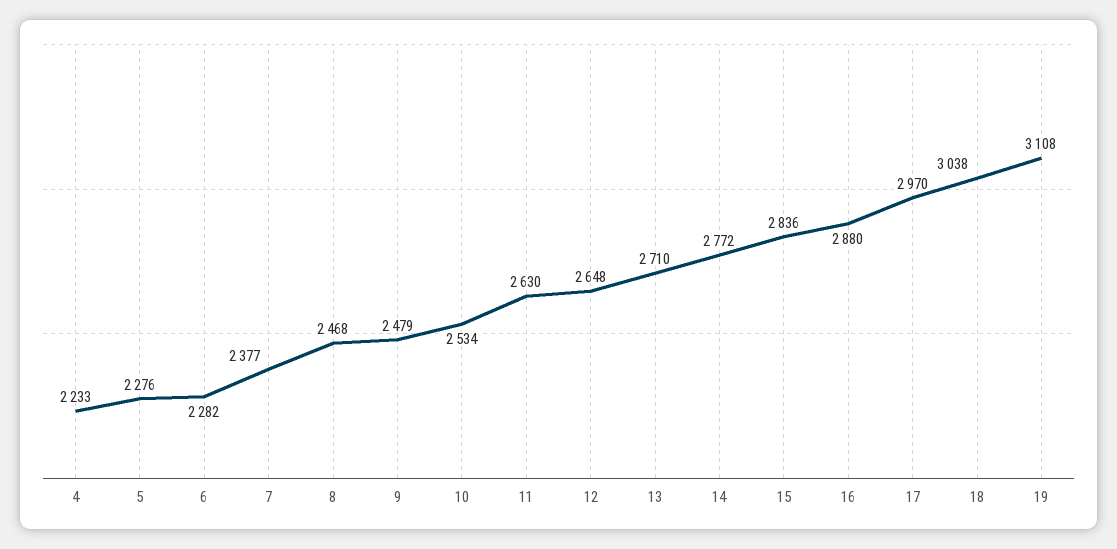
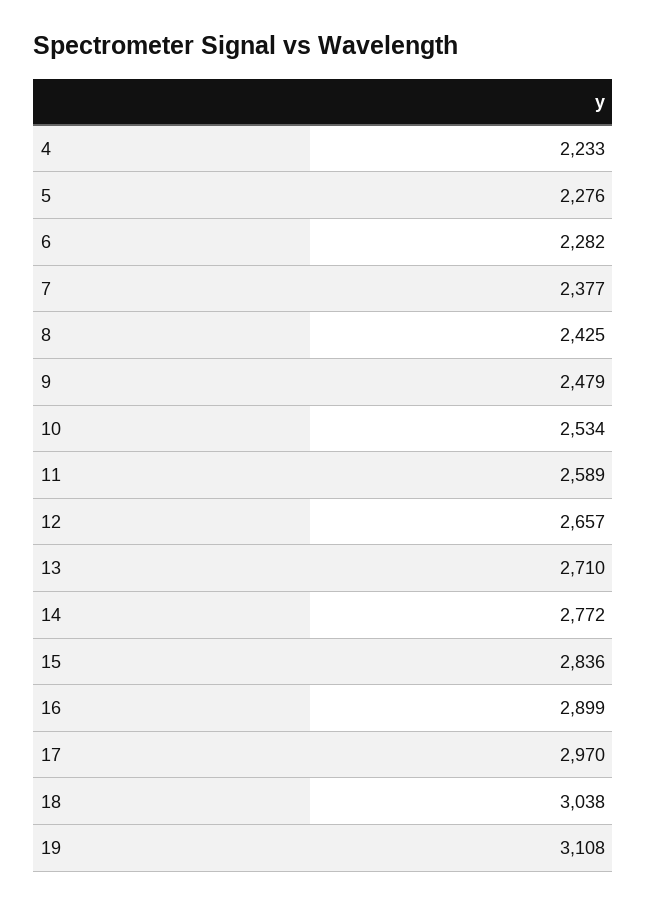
  {
    "4": 2233,
    "5": 2276,
    "6": 2282,
    "7": 2377,
-   "8": 2468,
+   "8": 2425,
    "9": 2479,
    "10": 2534,
-   "11": 2630,
+   "11": 2589,
-   "12": 2648,
+   "12": 2657,
    "13": 2710,
    "14": 2772,
    "15": 2836,
-   "16": 2880,
+   "16": 2899,
    "17": 2970,
    "18": 3038,
    "19": 3108
  }

